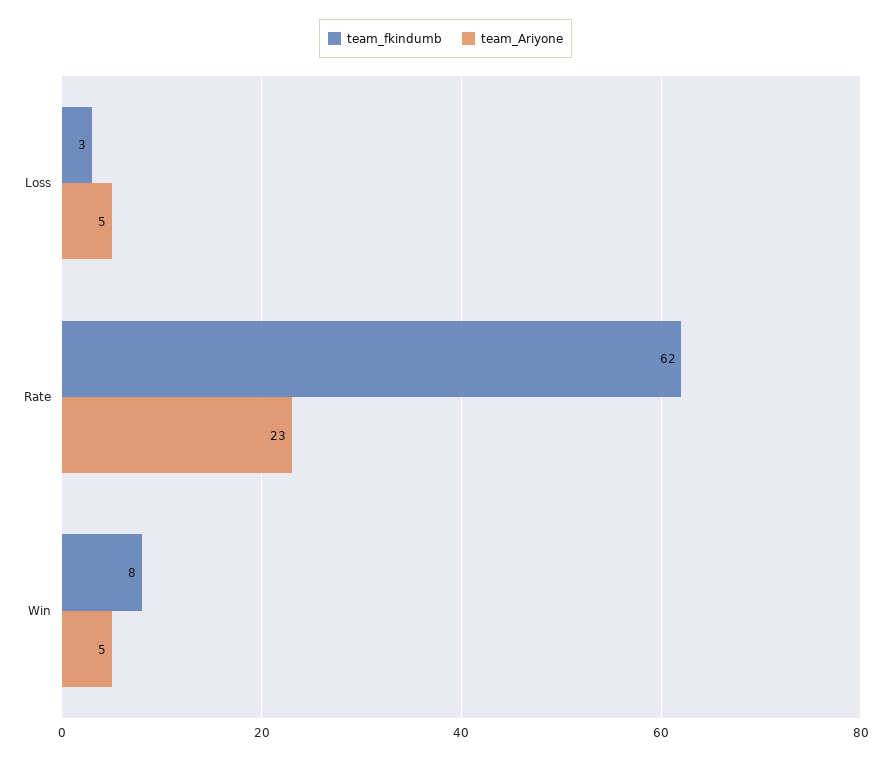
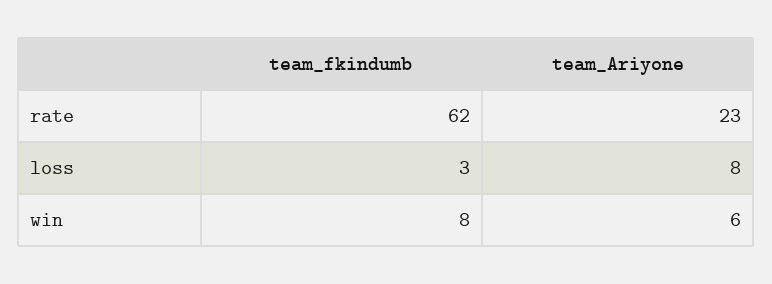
  {
    "team_fkindumb": {
      "Loss": 3,
      "Rate": 62,
      "Win": 8
    },
    "team_Ariyone": {
-     "Loss": 5,
+     "Loss": 8,
      "Rate": 23,
-     "Win": 5
+     "Win": 6
    }
  }

